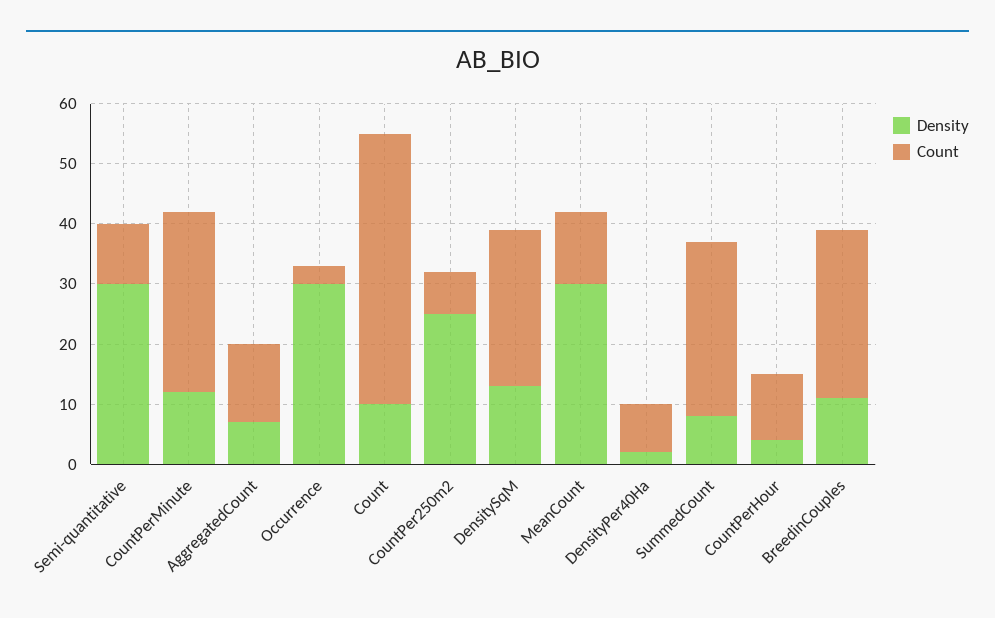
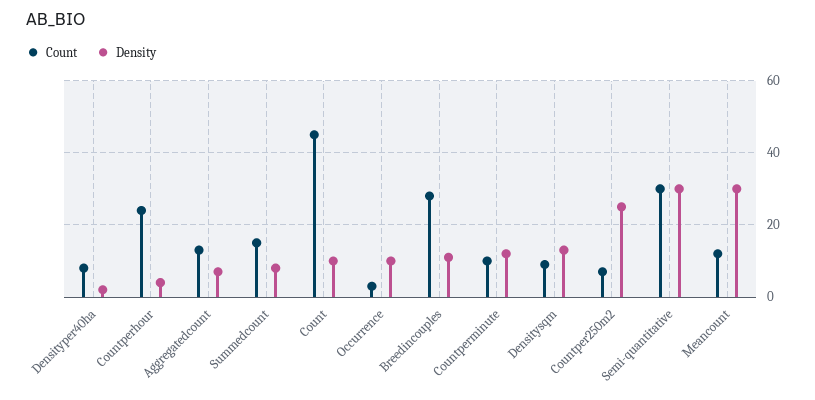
  {
    "Density": {
      "Semi-quantitative": 30,
      "CountPerMinute": 10,
      "AggregatedCount": 5,
-     "Occurrence": 30,
+     "Occurrence": 10,
      "Count": 10,
      "CountPer250m2": 25,
      "DensitySqM": 15,
      "MeanCount": 30,
      "DensityPer40Ha": 0,
      "SummedCount": 10,
      "CountPerHour": 5,
      "BreedinCouples": 10
    },
    "Count": {
-     "Semi-quantitative": 10,
+     "Semi-quantitative": 30,
-     "CountPerMinute": 30,
+     "CountPerMinute": 10,
      "AggregatedCount": 15,
      "Occurrence": 5,
      "Count": 45,
      "CountPer250m2": 5,
-     "DensitySqM": 25,
+     "DensitySqM": 10,
      "MeanCount": 10,
      "DensityPer40Ha": 10,
-     "SummedCount": 30,
+     "SummedCount": 15,
-     "CountPerHour": 10,
+     "CountPerHour": 25,
      "BreedinCouples": 30
    }
  }

